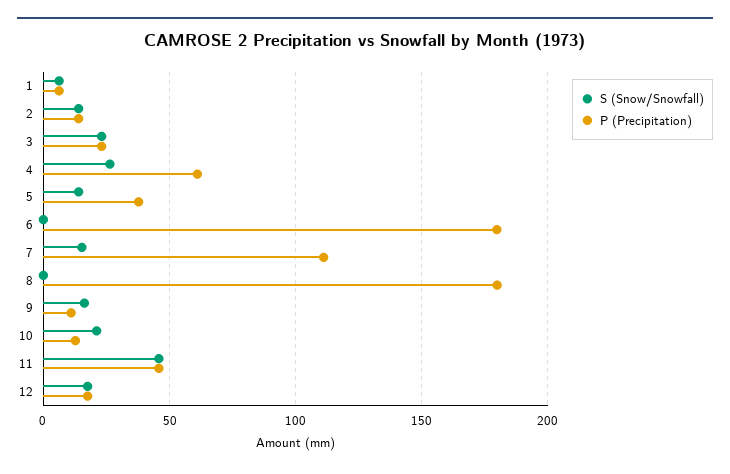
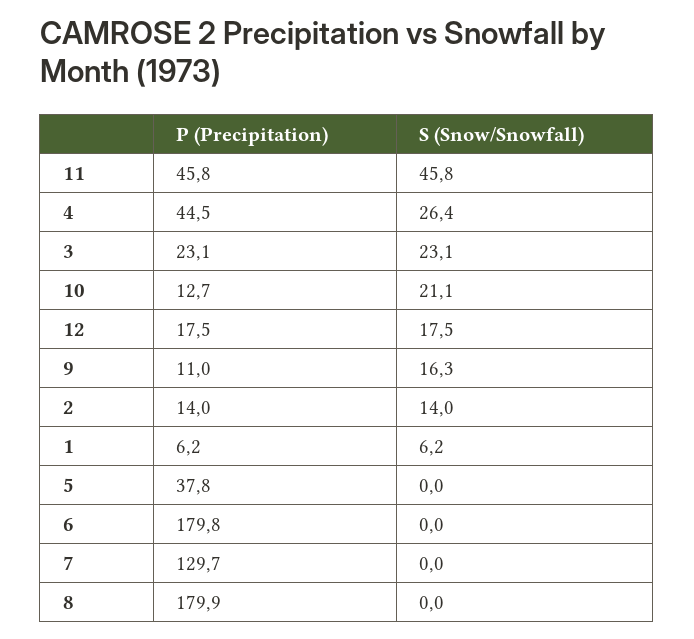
  {
    "S (Snow/Snowfall)": {
      "1": 6.2,
      "2": 14,
      "3": 23.1,
      "4": 26.4,
-     "5": 15,
+     "5": 0,
      "6": 0,
-     "7": 15,
+     "7": 0,
      "8": 0,
      "9": 16.3,
      "10": 21.1,
      "11": 45.8,
      "12": 17.5
    },
    "P (Precipitation)": {
      "1": 6.2,
      "2": 14,
      "3": 23.1,
-     "4": 60,
+     "4": 44.5,
      "5": 37.8,
      "6": 179.8,
-     "7": 110,
+     "7": 129.7,
      "8": 179.9,
      "9": 11,
      "10": 12.7,
      "11": 45.8,
      "12": 17.5
    }
  }

